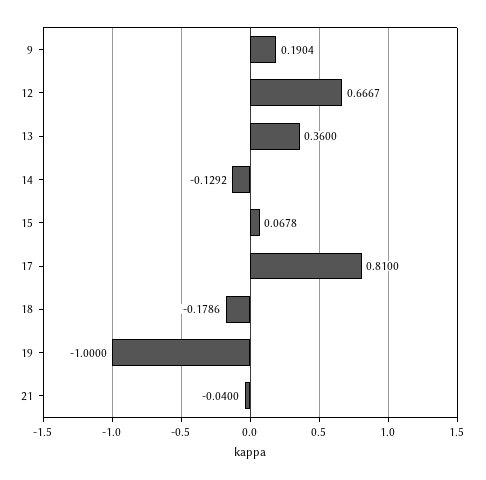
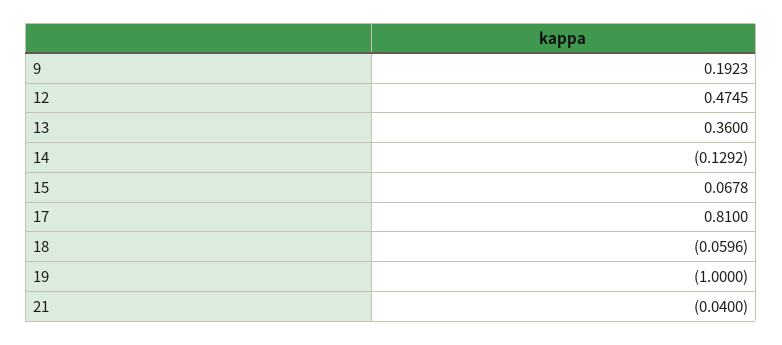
  {
-   "9": 0.1904,
+   "9": 0.1923,
-   "12": 0.6667,
+   "12": 0.4745,
    "13": 0.36,
    "14": -0.1292,
    "15": 0.0678,
    "17": 0.81,
-   "18": -0.1786,
+   "18": -0.0596,
    "19": -1,
    "21": -0.04
  }

